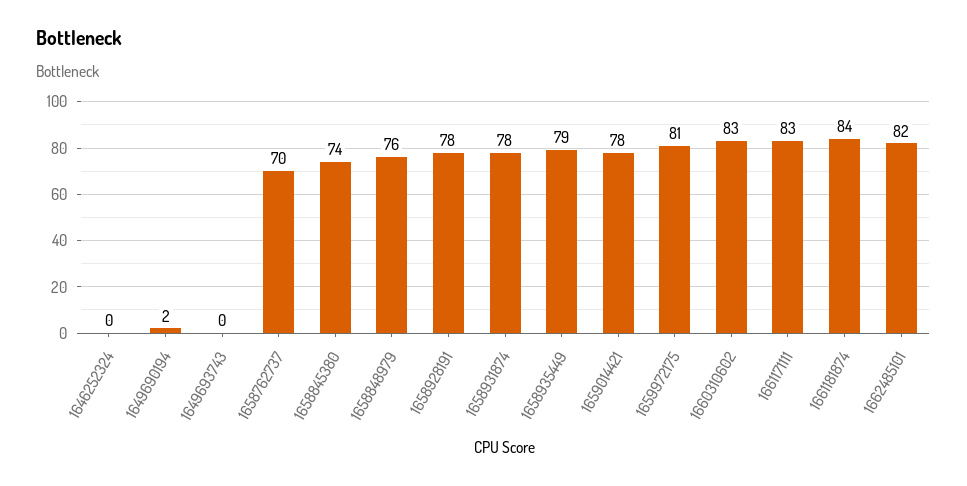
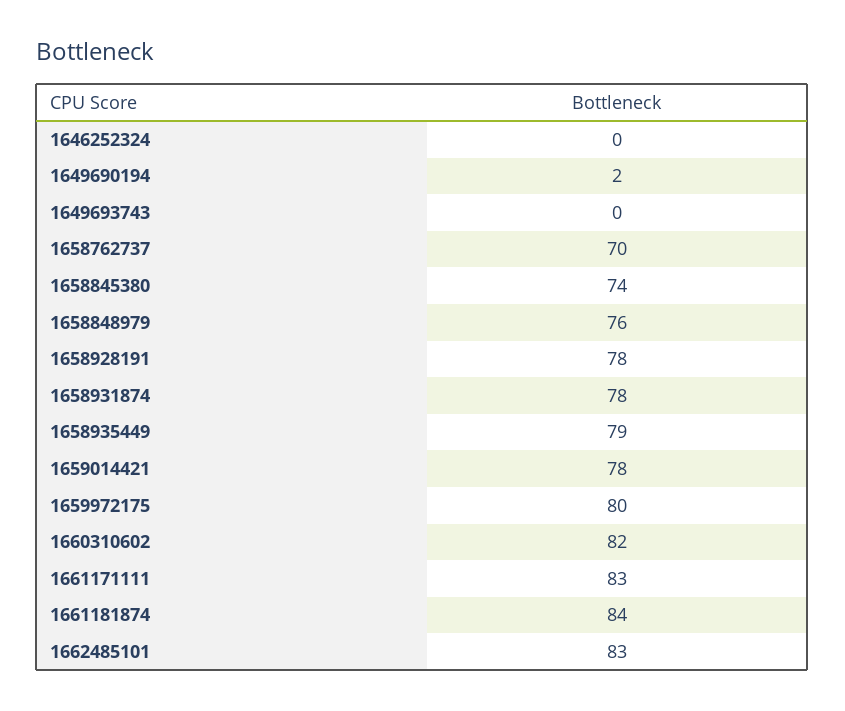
  {
    "1646252324": 0,
    "1649690194": 2,
    "1649693743": 0,
    "1658762737": 70,
    "1658845380": 74,
    "1658848979": 76,
    "1658928191": 78,
    "1658931874": 78,
    "1658935449": 79,
    "1659014421": 78,
-   "1659972175": 81,
+   "1659972175": 80,
-   "1660310602": 83,
+   "1660310602": 82,
    "1661171111": 83,
    "1661181874": 84,
-   "1662485101": 82
+   "1662485101": 83
  }

